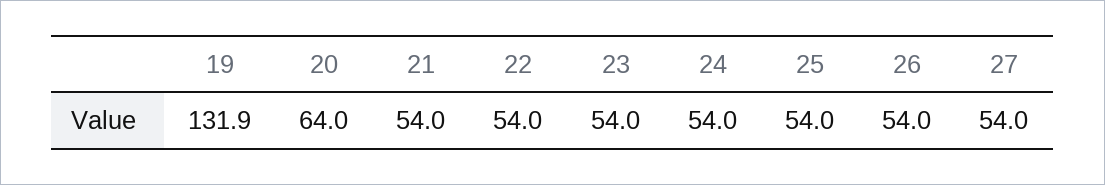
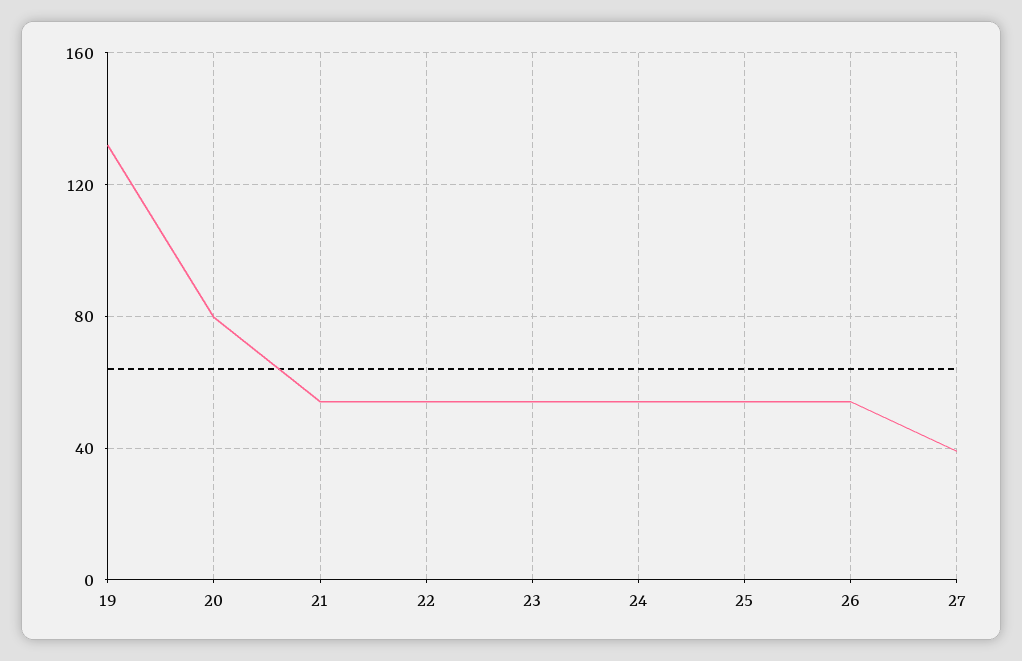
  {
    "19": 131.9,
-   "20": 64,
+   "20": 80,
    "21": 54,
    "22": 54,
    "23": 54,
    "24": 54,
    "25": 54,
    "26": 54,
-   "27": 54
+   "27": 40
  }

